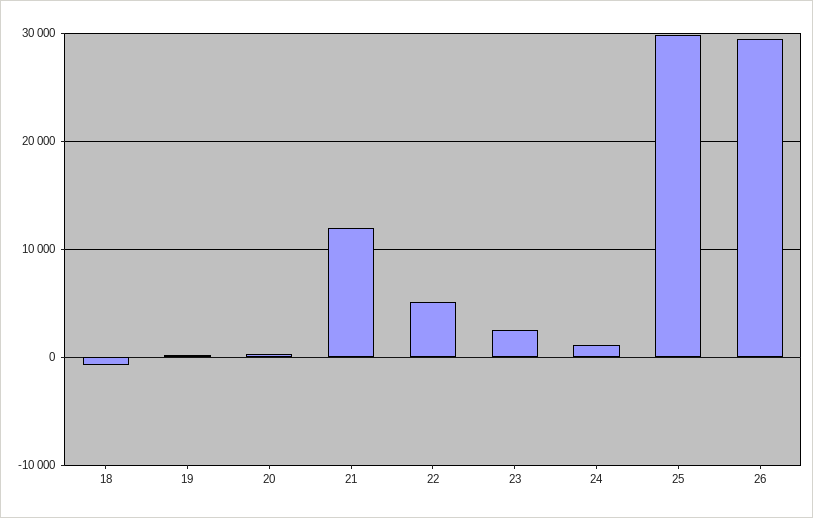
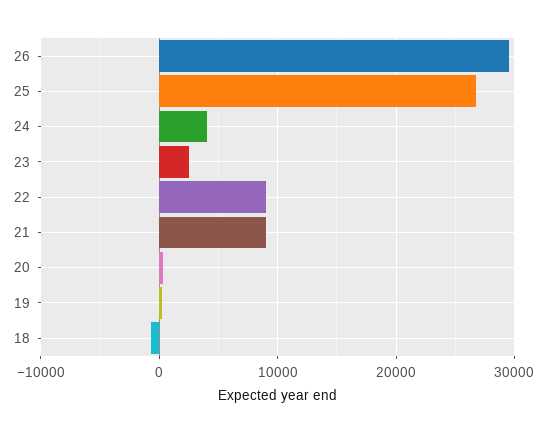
  {
    "18": -1000,
    "19": 0,
    "20": 0,
-   "21": 12000,
+   "21": 9000,
-   "22": 5000,
+   "22": 9000,
    "23": 3000,
-   "24": 1000,
+   "24": 4000,
-   "25": 30000,
+   "25": 27000,
    "26": 30000
  }

